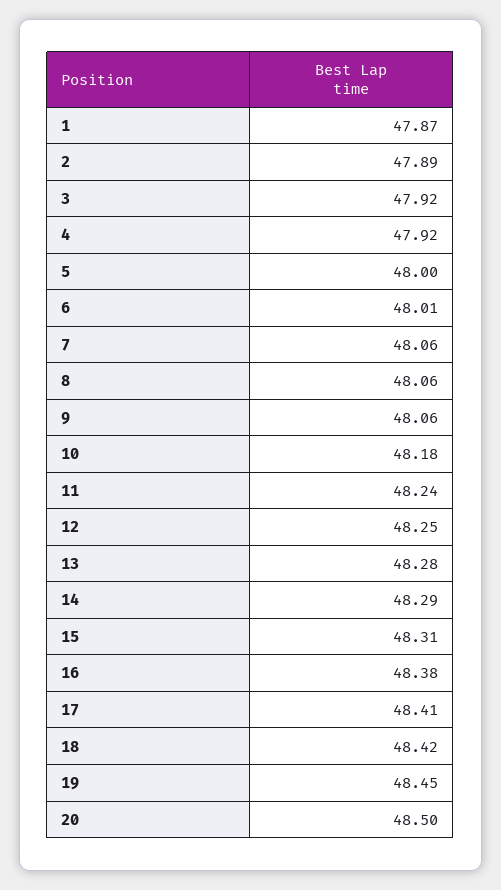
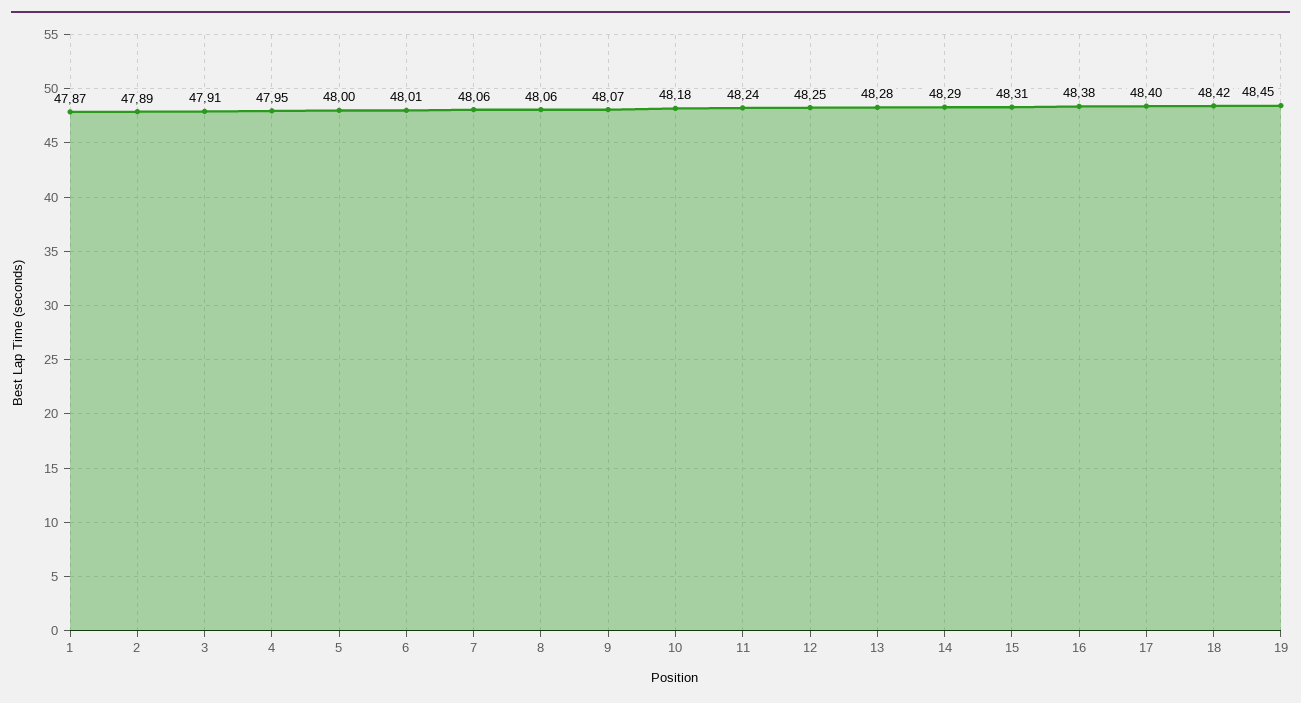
  {
    "1": 47.87,
    "2": 47.89,
-   "3": 47.92,
+   "3": 47.91,
-   "4": 47.92,
+   "4": 47.95,
    "5": 48,
    "6": 48.01,
    "7": 48.06,
    "8": 48.06,
-   "9": 48.06,
+   "9": 48.07,
    "10": 48.18,
    "11": 48.24,
    "12": 48.25,
    "13": 48.28,
    "14": 48.29,
    "15": 48.31,
    "16": 48.38,
-   "17": 48.41,
+   "17": 48.4,
    "18": 48.42,
-   "19": 48.45,
+   "19": 48.45
-   "20": 48.5
  }

